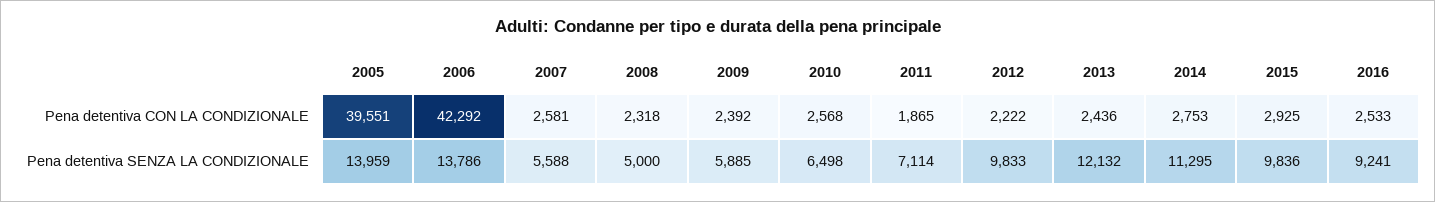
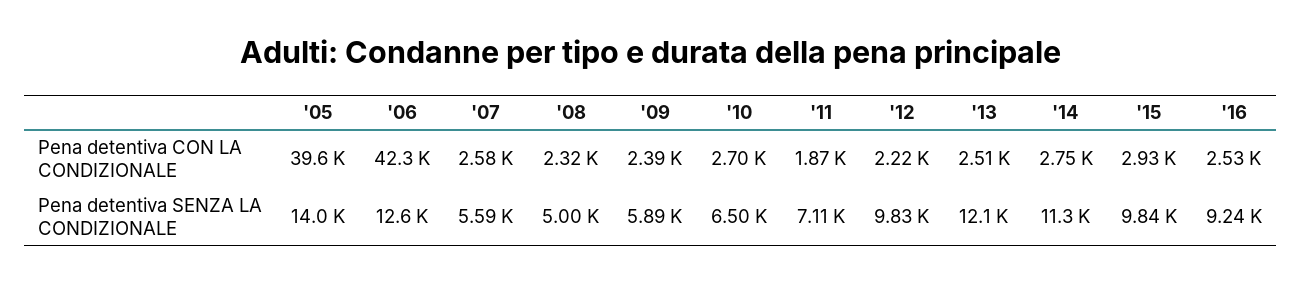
  {
    "2005": {
      "Pena detentiva CON LA CONDIZIONALE": 39551,
      "Pena detentiva SENZA LA CONDIZIONALE": 13959
    },
    "2006": {
      "Pena detentiva CON LA CONDIZIONALE": 42292,
-     "Pena detentiva SENZA LA CONDIZIONALE": 13786
+     "Pena detentiva SENZA LA CONDIZIONALE": 12600
    },
    "2007": {
      "Pena detentiva CON LA CONDIZIONALE": 2581,
      "Pena detentiva SENZA LA CONDIZIONALE": 5588
    },
    "2008": {
      "Pena detentiva CON LA CONDIZIONALE": 2318,
      "Pena detentiva SENZA LA CONDIZIONALE": 5000
    },
    "2009": {
      "Pena detentiva CON LA CONDIZIONALE": 2392,
      "Pena detentiva SENZA LA CONDIZIONALE": 5885
    },
    "2010": {
-     "Pena detentiva CON LA CONDIZIONALE": 2568,
+     "Pena detentiva CON LA CONDIZIONALE": 2700,
      "Pena detentiva SENZA LA CONDIZIONALE": 6498
    },
    "2011": {
      "Pena detentiva CON LA CONDIZIONALE": 1865,
      "Pena detentiva SENZA LA CONDIZIONALE": 7114
    },
    "2012": {
      "Pena detentiva CON LA CONDIZIONALE": 2222,
      "Pena detentiva SENZA LA CONDIZIONALE": 9833
    },
    "2013": {
-     "Pena detentiva CON LA CONDIZIONALE": 2436,
+     "Pena detentiva CON LA CONDIZIONALE": 2510,
      "Pena detentiva SENZA LA CONDIZIONALE": 12132
    },
    "2014": {
      "Pena detentiva CON LA CONDIZIONALE": 2753,
      "Pena detentiva SENZA LA CONDIZIONALE": 11295
    },
    "2015": {
      "Pena detentiva CON LA CONDIZIONALE": 2925,
      "Pena detentiva SENZA LA CONDIZIONALE": 9836
    },
    "2016": {
      "Pena detentiva CON LA CONDIZIONALE": 2533,
      "Pena detentiva SENZA LA CONDIZIONALE": 9241
    }
  }

